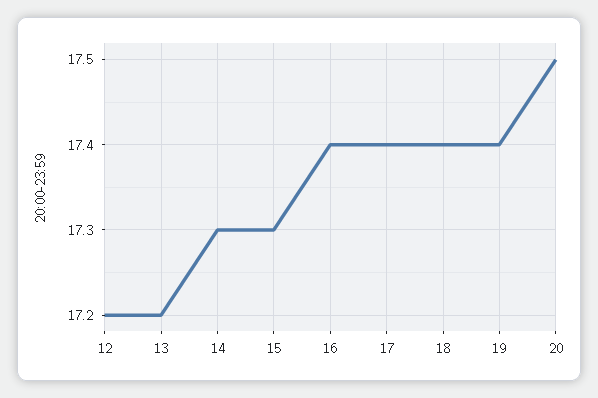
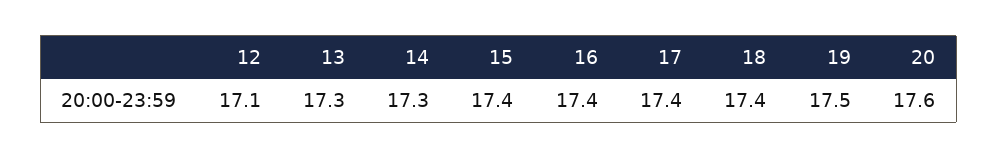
  {
-   "12": 17.2,
+   "12": 17.1,
-   "13": 17.2,
+   "13": 17.3,
    "14": 17.3,
-   "15": 17.3,
+   "15": 17.4,
    "16": 17.4,
    "17": 17.4,
    "18": 17.4,
-   "19": 17.4,
+   "19": 17.5,
-   "20": 17.5
+   "20": 17.6
  }

